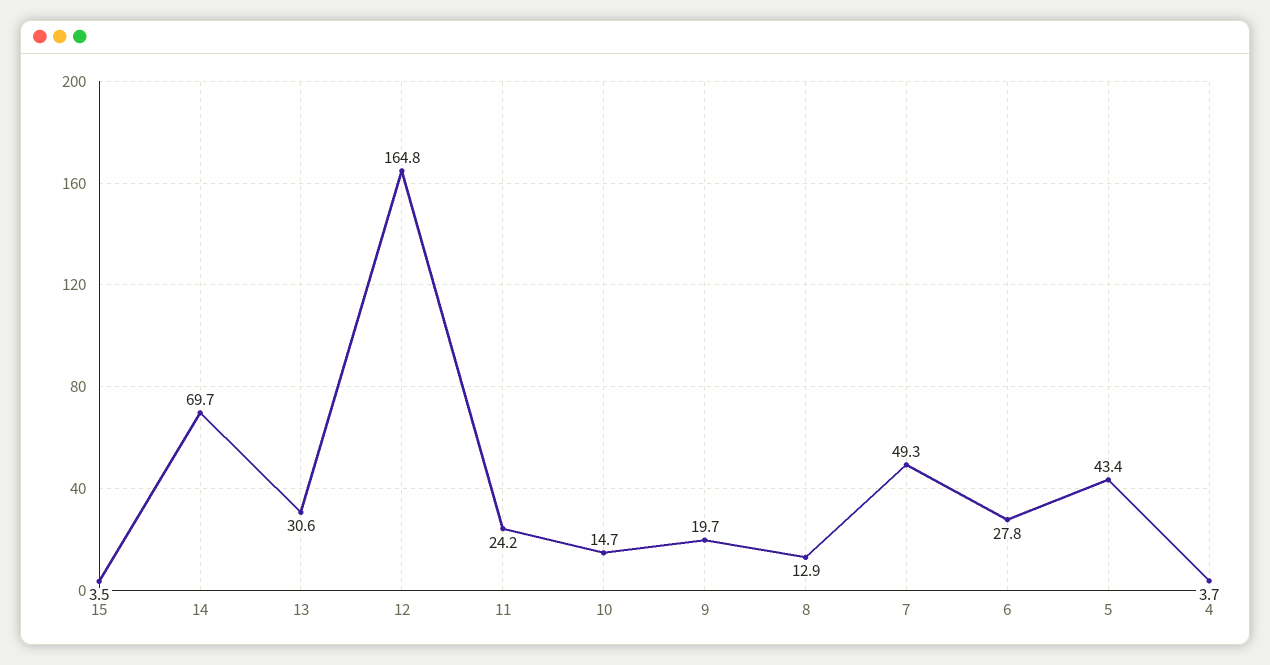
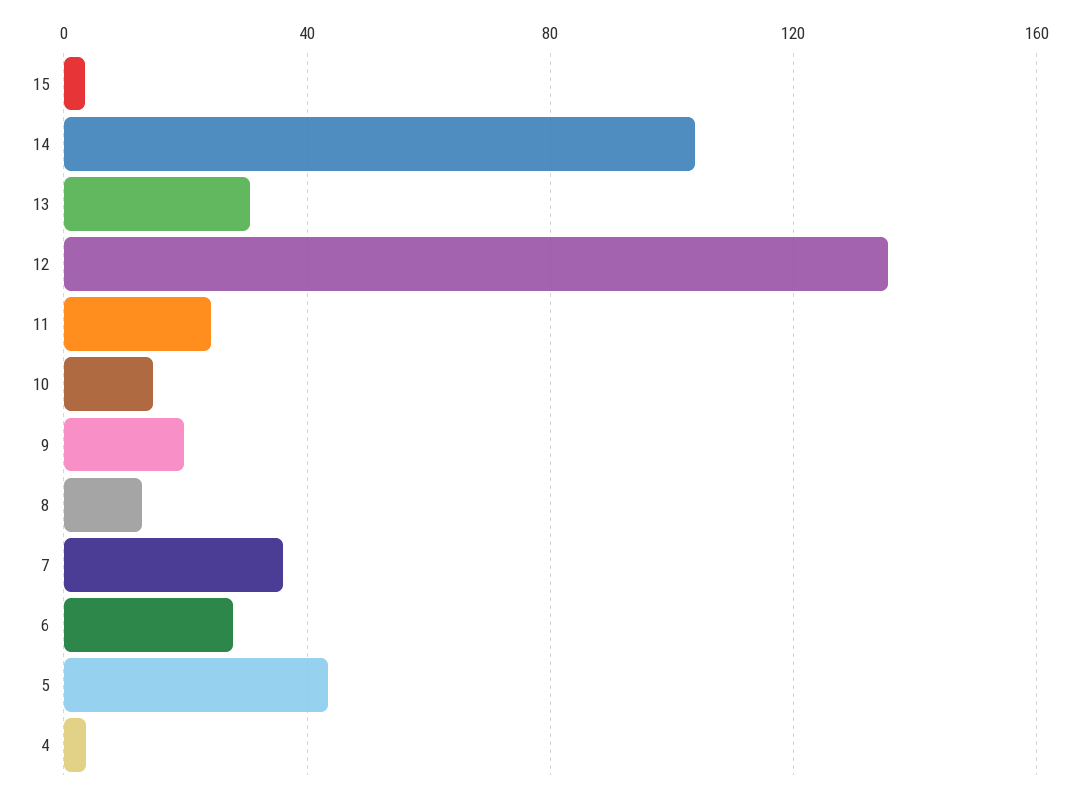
  {
    "15": 3.5,
-   "14": 69.7,
+   "14": 105,
    "13": 30.6,
-   "12": 164.8,
+   "12": 135,
    "11": 24.2,
    "10": 14.7,
    "9": 19.7,
    "8": 12.9,
-   "7": 49.3,
+   "7": 35,
    "6": 27.8,
    "5": 43.4,
    "4": 3.7
  }

